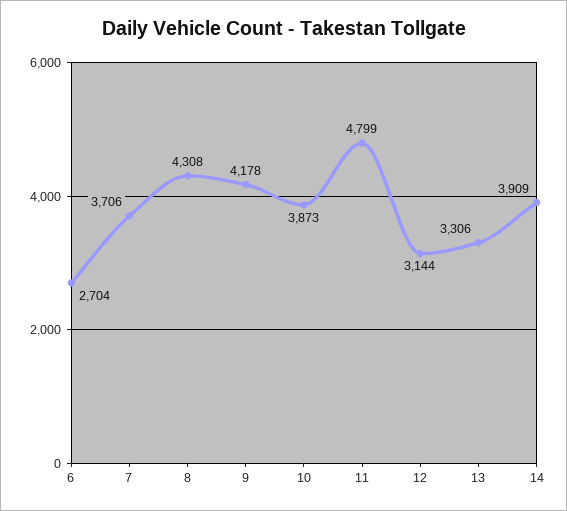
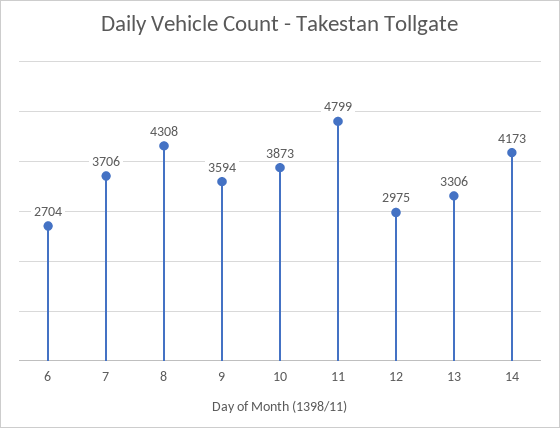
  {
    "6": 2704,
    "7": 3706,
    "8": 4308,
-   "9": 4178,
+   "9": 3594,
    "10": 3873,
    "11": 4799,
-   "12": 3144,
+   "12": 2975,
    "13": 3306,
-   "14": 3909
+   "14": 4173
  }

